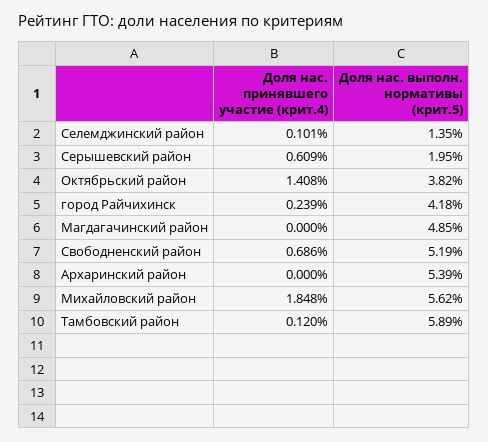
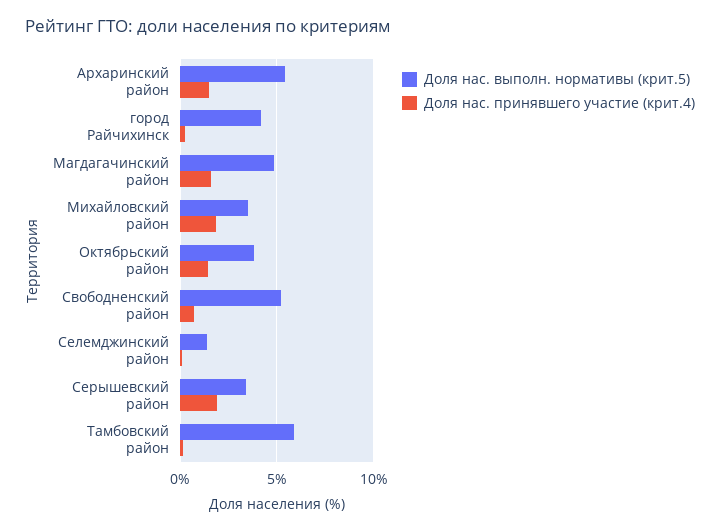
  {
    "Доля нас. принявшего участие (крит.4)": {
      "Селемджинский район": 0.101,
-     "Серышевский район": 0.609,
+     "Серышевский район": 2,
      "Октябрьский район": 1.408,
      "город Райчихинск": 0.239,
-     "Магдагачинский район": 0,
+     "Магдагачинский район": 1.5,
      "Свободненский район": 0.686,
-     "Архаринский район": 0,
+     "Архаринский район": 1.5,
      "Михайловский район": 1.848,
      "Тамбовский район": 0.12
    },
    "Доля нас. выполн. нормативы (крит.5)": {
      "Селемджинский район": 1.35,
-     "Серышевский район": 1.95,
+     "Серышевский район": 3.5,
      "Октябрьский район": 3.82,
      "город Райчихинск": 4.18,
      "Магдагачинский район": 4.85,
      "Свободненский район": 5.19,
      "Архаринский район": 5.39,
-     "Михайловский район": 5.62,
+     "Михайловский район": 3.5,
      "Тамбовский район": 5.89
    }
  }

